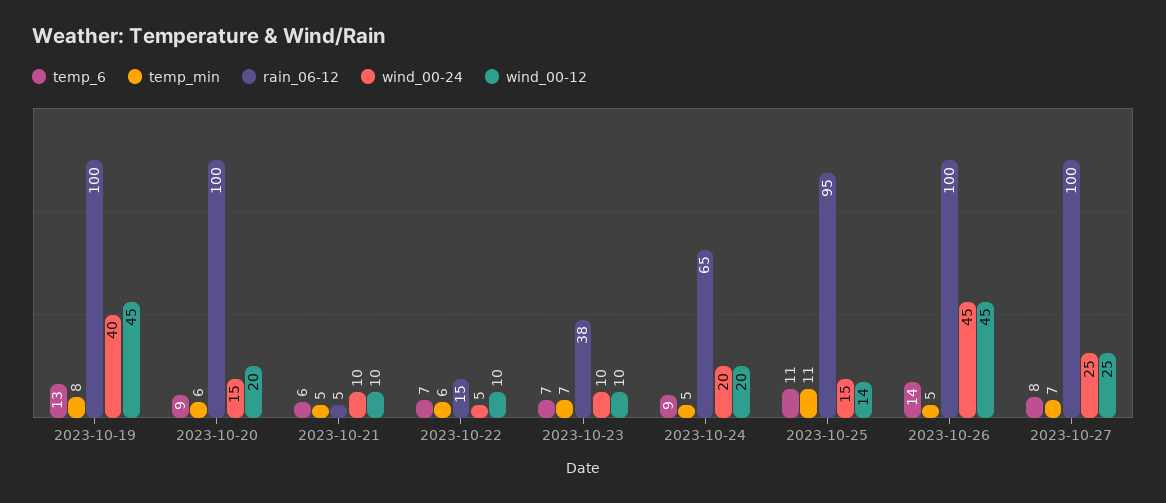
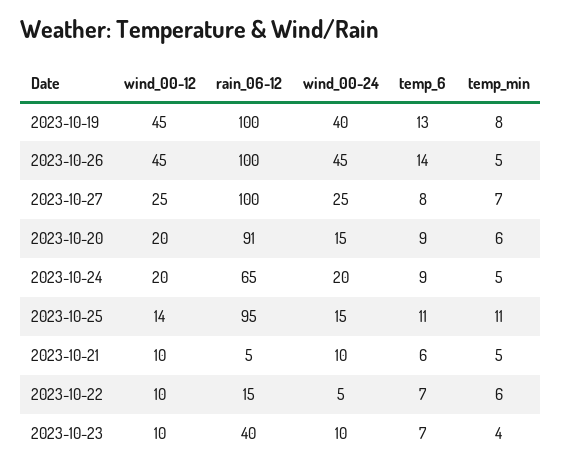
  {
    "temp_6": {
      "2023-10-19": 13,
      "2023-10-20": 9,
      "2023-10-21": 6,
      "2023-10-22": 7,
      "2023-10-23": 7,
      "2023-10-24": 9,
      "2023-10-25": 11,
      "2023-10-26": 14,
      "2023-10-27": 8
    },
    "temp_min": {
      "2023-10-19": 8,
      "2023-10-20": 6,
      "2023-10-21": 5,
      "2023-10-22": 6,
-     "2023-10-23": 7,
+     "2023-10-23": 4,
      "2023-10-24": 5,
      "2023-10-25": 11,
      "2023-10-26": 5,
      "2023-10-27": 7
    },
    "rain_06-12": {
      "2023-10-19": 100,
-     "2023-10-20": 100,
+     "2023-10-20": 91,
      "2023-10-21": 5,
      "2023-10-22": 15,
-     "2023-10-23": 38,
+     "2023-10-23": 40,
      "2023-10-24": 65,
      "2023-10-25": 95,
      "2023-10-26": 100,
      "2023-10-27": 100
    },
    "wind_00-24": {
      "2023-10-19": 40,
      "2023-10-20": 15,
      "2023-10-21": 10,
      "2023-10-22": 5,
      "2023-10-23": 10,
      "2023-10-24": 20,
      "2023-10-25": 15,
      "2023-10-26": 45,
      "2023-10-27": 25
    },
    "wind_00-12": {
      "2023-10-19": 45,
      "2023-10-20": 20,
      "2023-10-21": 10,
      "2023-10-22": 10,
      "2023-10-23": 10,
      "2023-10-24": 20,
      "2023-10-25": 14,
      "2023-10-26": 45,
      "2023-10-27": 25
    }
  }

